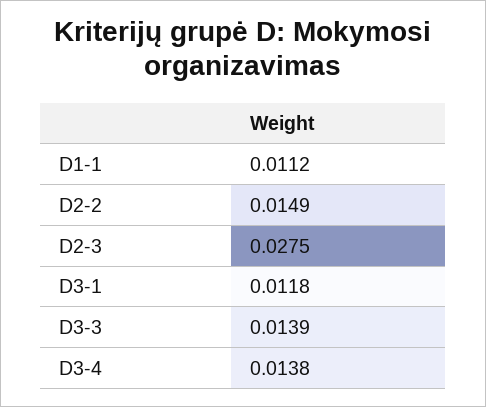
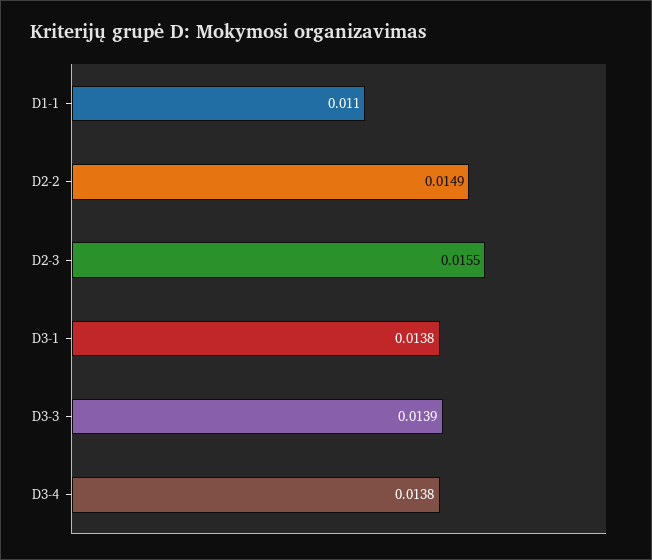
  {
-   "D1-1": 0.0112,
+   "D1-1": 0.011,
    "D2-2": 0.0149,
-   "D2-3": 0.0275,
+   "D2-3": 0.0155,
-   "D3-1": 0.0118,
+   "D3-1": 0.0138,
    "D3-3": 0.0139,
    "D3-4": 0.0138
  }

